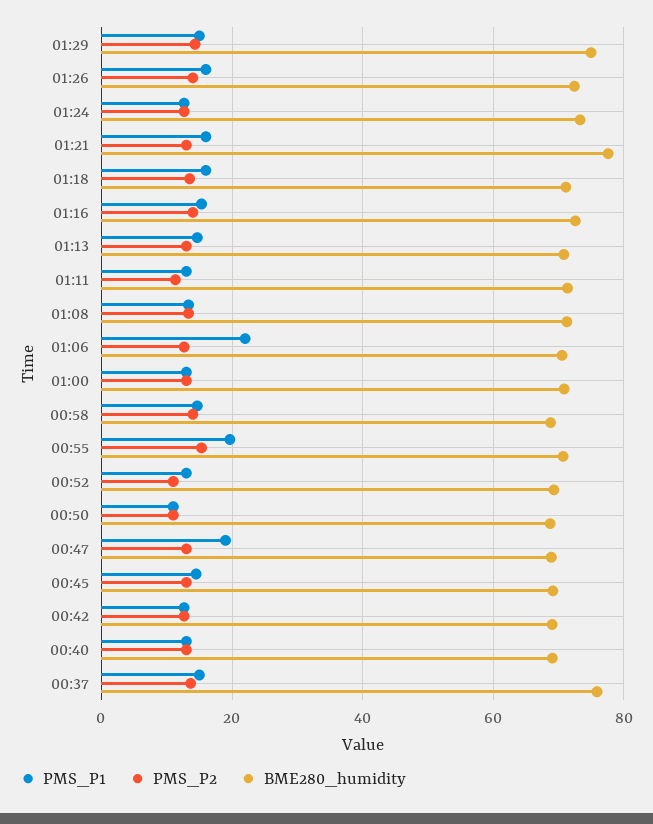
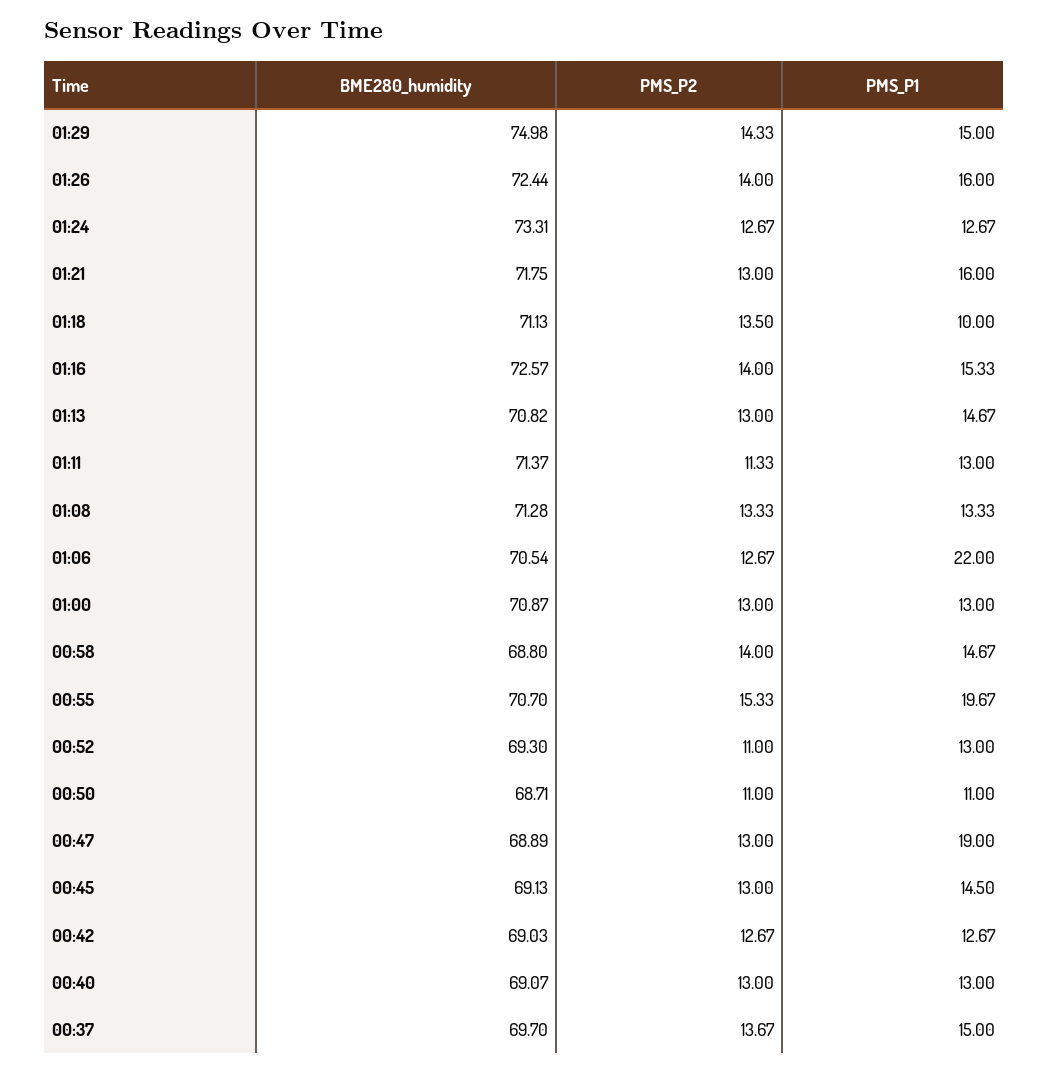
  {
    "PMS_P1": {
      "01:29": 15,
      "01:26": 16,
      "01:24": 12.67,
      "01:21": 16,
-     "01:18": 16,
+     "01:18": 10,
      "01:16": 15.33,
      "01:13": 14.67,
      "01:11": 13,
      "01:08": 13.33,
      "01:06": 22,
      "01:00": 13,
      "00:58": 14.67,
      "00:55": 19.67,
      "00:52": 13,
      "00:50": 11,
      "00:47": 19,
      "00:45": 14.5,
      "00:42": 12.67,
      "00:40": 13,
      "00:37": 15
    },
    "PMS_P2": {
      "01:29": 14.33,
      "01:26": 14,
      "01:24": 12.67,
      "01:21": 13,
      "01:18": 13.5,
      "01:16": 14,
      "01:13": 13,
      "01:11": 11.33,
      "01:08": 13.33,
      "01:06": 12.67,
      "01:00": 13,
      "00:58": 14,
      "00:55": 15.33,
      "00:52": 11,
      "00:50": 11,
      "00:47": 13,
      "00:45": 13,
      "00:42": 12.67,
      "00:40": 13,
      "00:37": 13.67
    },
    "BME280_humidity": {
      "01:29": 74.98,
      "01:26": 72.44,
      "01:24": 73.31,
-     "01:21": 78,
+     "01:21": 71.75,
      "01:18": 71.13,
      "01:16": 72.57,
      "01:13": 70.82,
      "01:11": 71.37,
      "01:08": 71.28,
      "01:06": 70.54,
      "01:00": 70.87,
      "00:58": 68.8,
      "00:55": 70.7,
      "00:52": 69.3,
      "00:50": 68.71,
      "00:47": 68.89,
      "00:45": 69.13,
      "00:42": 69.03,
      "00:40": 69.07,
-     "00:37": 76
+     "00:37": 69.7
    }
  }

